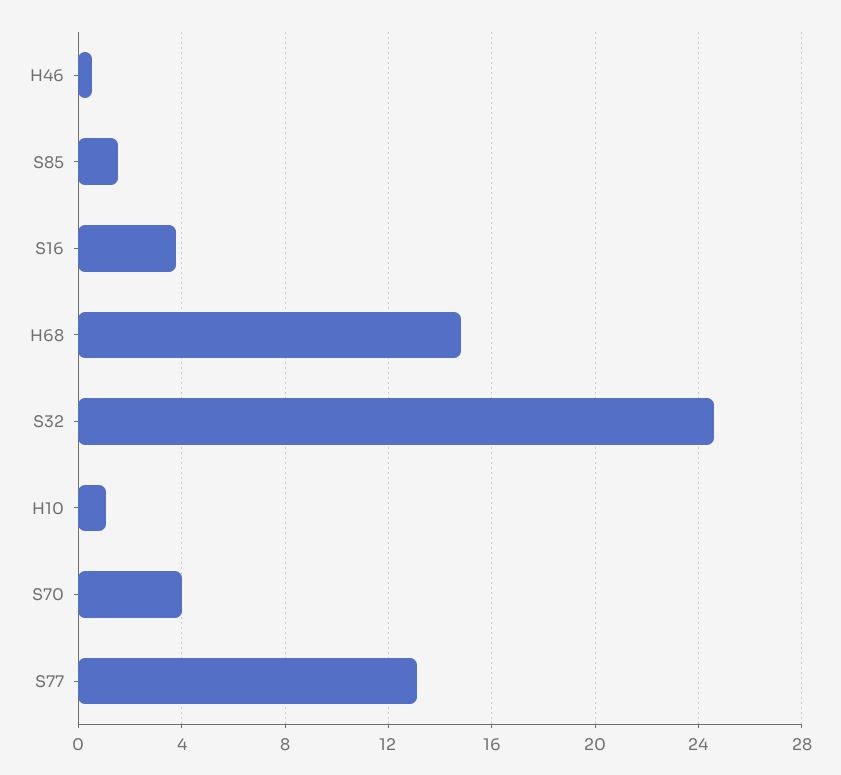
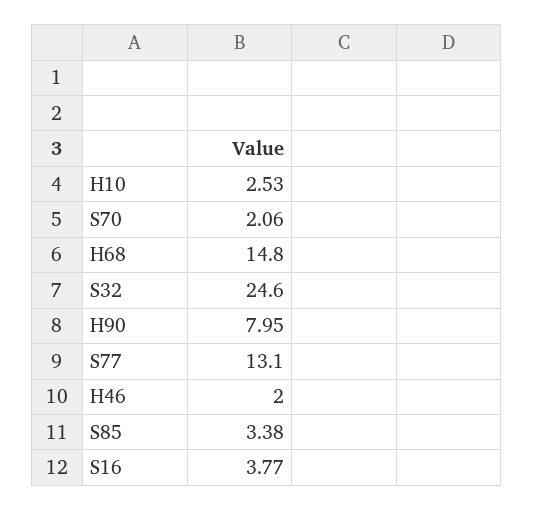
  {
-   "H46": 0.5,
+   "H46": 2,
-   "S85": 1.5,
+   "S85": 3.38,
    "S16": 3.77,
    "H68": 14.8,
    "S32": 24.6,
-   "H10": 1,
+   "H10": 2.53,
-   "S70": 4,
+   "S70": 2.06,
-   "S77": 13.1
+   "S77": 13.1,
+   "H90": 7.95
  }

